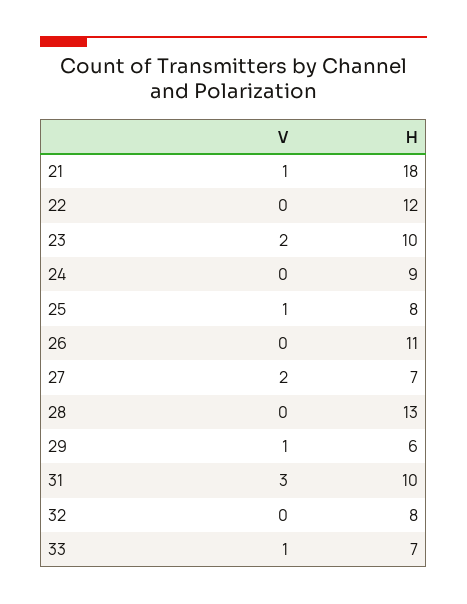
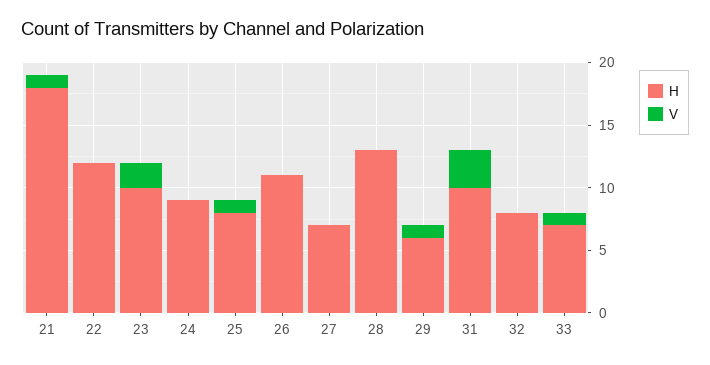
  {
    "V": {
      "21": 1,
      "22": 0,
      "23": 2,
      "24": 0,
      "25": 1,
      "26": 0,
-     "27": 2,
+     "27": 0,
      "28": 0,
      "29": 1,
      "31": 3,
      "32": 0,
      "33": 1
    },
    "H": {
      "21": 18,
      "22": 12,
      "23": 10,
      "24": 9,
      "25": 8,
      "26": 11,
      "27": 7,
      "28": 13,
      "29": 6,
      "31": 10,
      "32": 8,
      "33": 7
    }
  }

